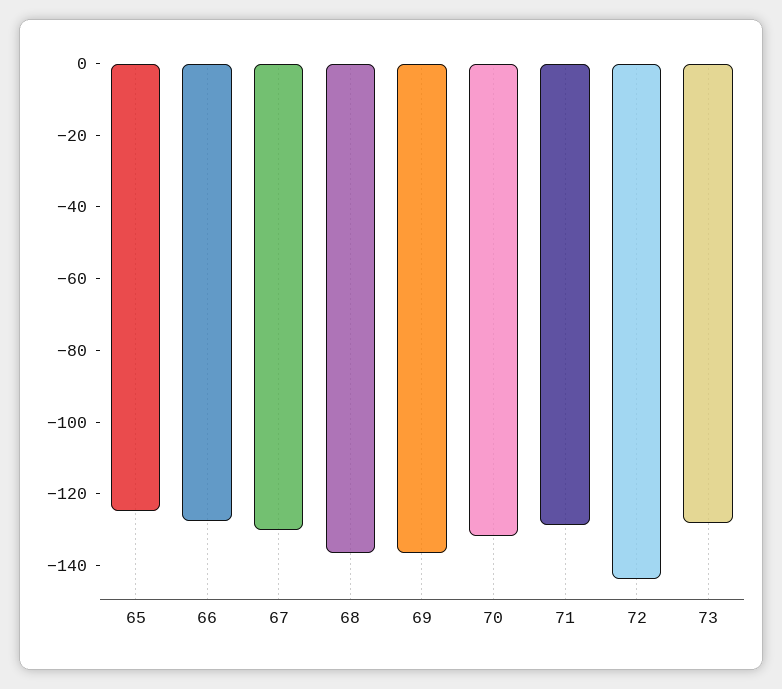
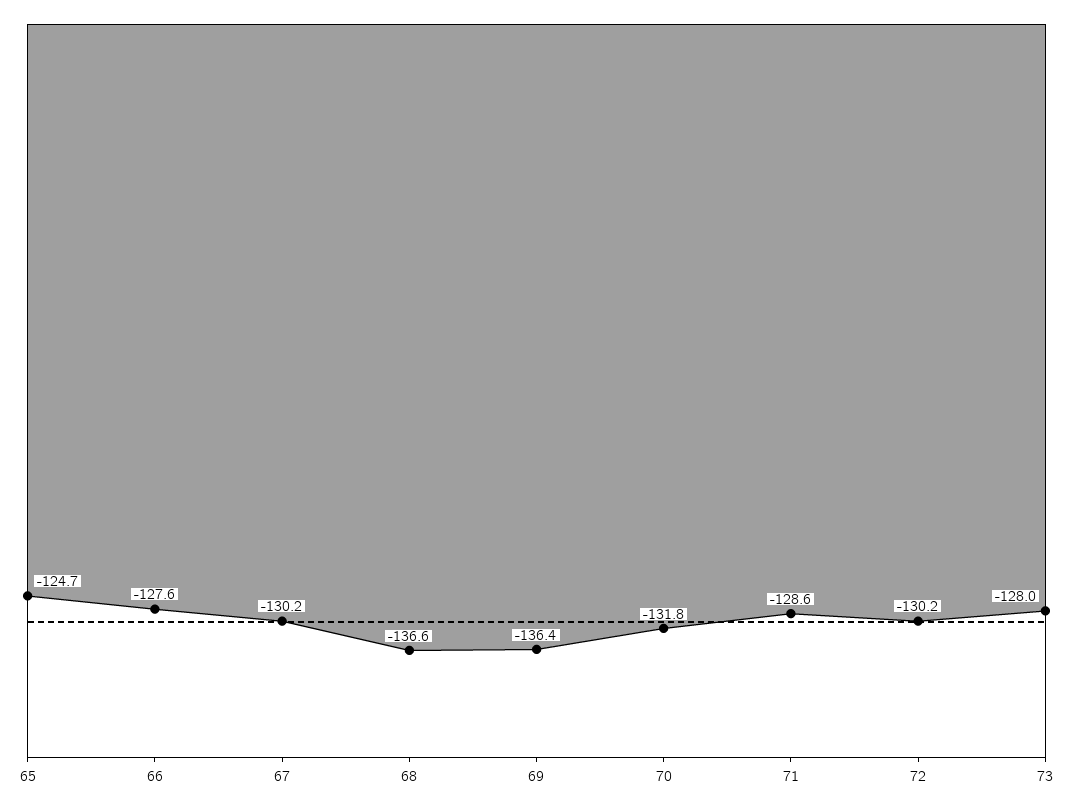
  {
    "65": -124.7,
    "66": -127.6,
    "67": -130.2,
    "68": -136.6,
    "69": -136.4,
    "70": -131.8,
    "71": -128.6,
-   "72": -145,
+   "72": -130.2,
    "73": -128
  }

